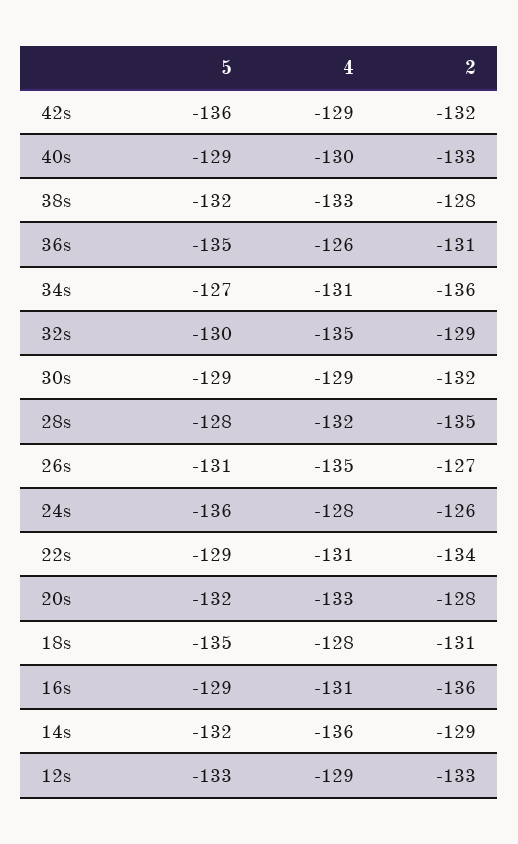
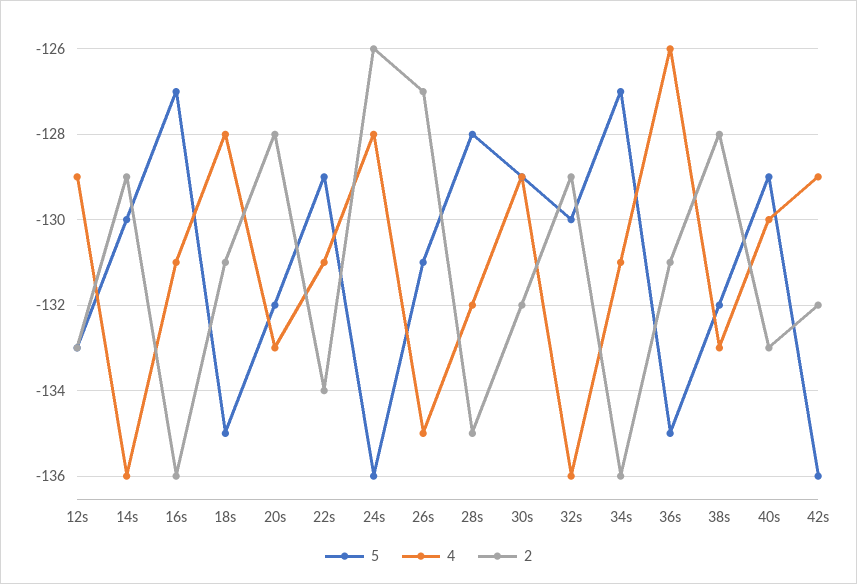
  {
    "5": {
      "42s": -136,
      "40s": -129,
      "38s": -132,
      "36s": -135,
      "34s": -127,
      "32s": -130,
      "30s": -129,
      "28s": -128,
      "26s": -131,
      "24s": -136,
      "22s": -129,
      "20s": -132,
      "18s": -135,
-     "16s": -129,
+     "16s": -127,
-     "14s": -132,
+     "14s": -130,
      "12s": -133
    },
    "4": {
      "42s": -129,
      "40s": -130,
      "38s": -133,
      "36s": -126,
      "34s": -131,
-     "32s": -135,
+     "32s": -136,
      "30s": -129,
      "28s": -132,
      "26s": -135,
      "24s": -128,
      "22s": -131,
      "20s": -133,
      "18s": -128,
      "16s": -131,
      "14s": -136,
      "12s": -129
    },
    "2": {
      "42s": -132,
      "40s": -133,
      "38s": -128,
      "36s": -131,
      "34s": -136,
      "32s": -129,
      "30s": -132,
      "28s": -135,
      "26s": -127,
      "24s": -126,
      "22s": -134,
      "20s": -128,
      "18s": -131,
      "16s": -136,
      "14s": -129,
      "12s": -133
    }
  }

